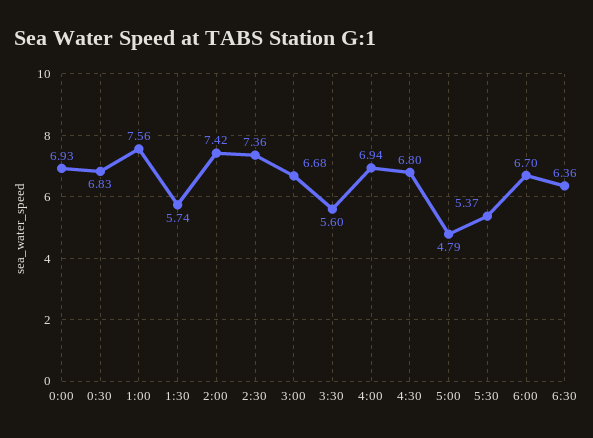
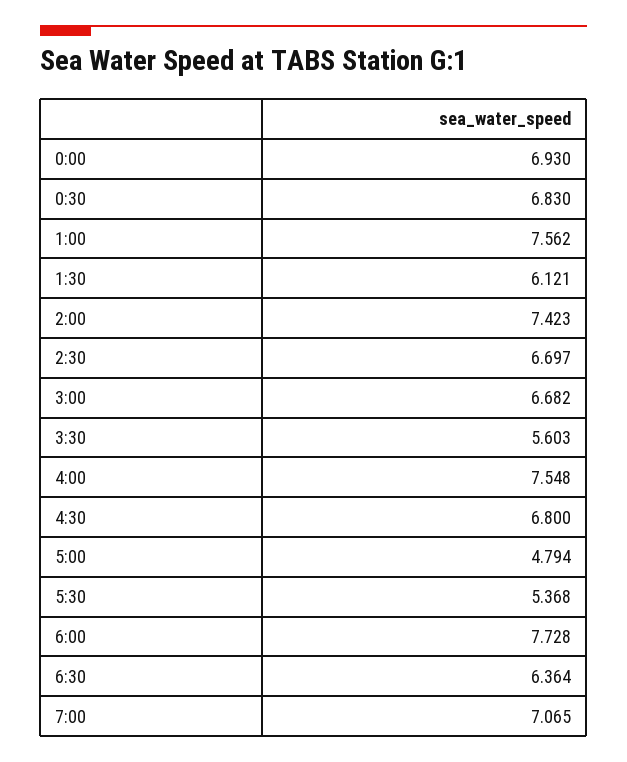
  {
    "0:00": 6.93,
    "0:30": 6.83,
    "1:00": 7.562,
-   "1:30": 5.74,
+   "1:30": 6.121,
    "2:00": 7.423,
-   "2:30": 7.36,
+   "2:30": 6.697,
    "3:00": 6.682,
    "3:30": 5.603,
-   "4:00": 6.94,
+   "4:00": 7.548,
    "4:30": 6.8,
    "5:00": 4.794,
    "5:30": 5.368,
-   "6:00": 6.7,
+   "6:00": 7.728,
-   "6:30": 6.364
+   "6:30": 6.364,
+   "7:00": 7.065
  }

